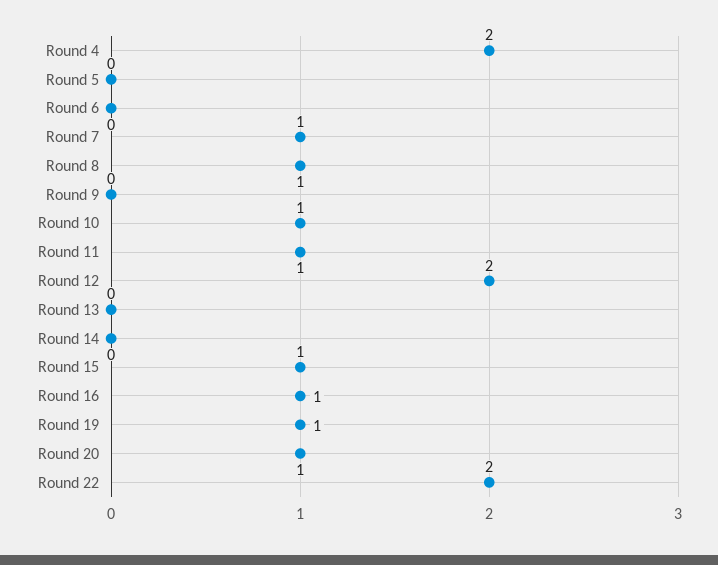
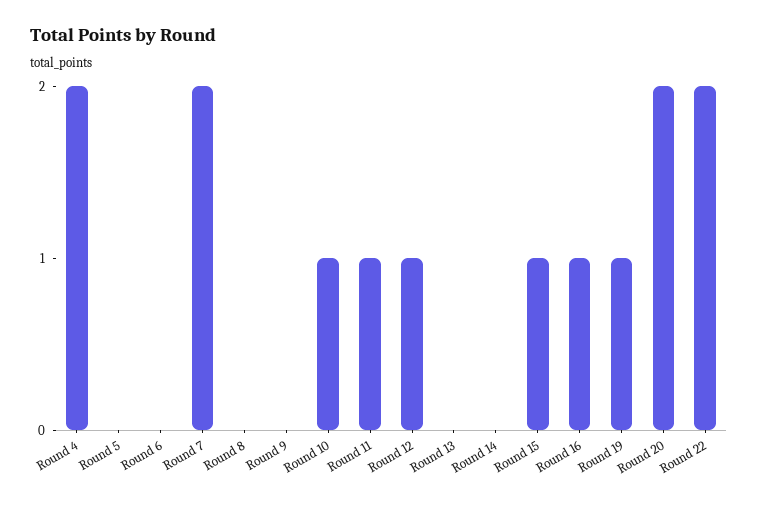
  {
    "Round 4": 2,
    "Round 5": 0,
    "Round 6": 0,
-   "Round 7": 1,
+   "Round 7": 2,
-   "Round 8": 1,
+   "Round 8": 0,
    "Round 9": 0,
    "Round 10": 1,
    "Round 11": 1,
-   "Round 12": 2,
+   "Round 12": 1,
    "Round 13": 0,
    "Round 14": 0,
    "Round 15": 1,
    "Round 16": 1,
    "Round 19": 1,
-   "Round 20": 1,
+   "Round 20": 2,
    "Round 22": 2
  }

